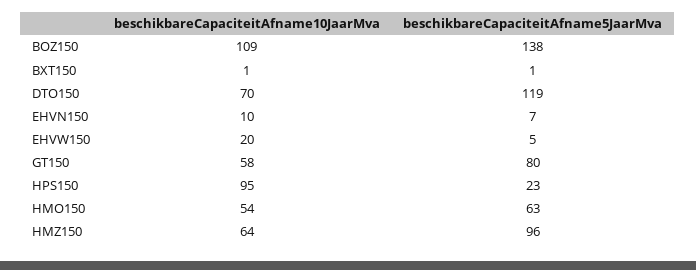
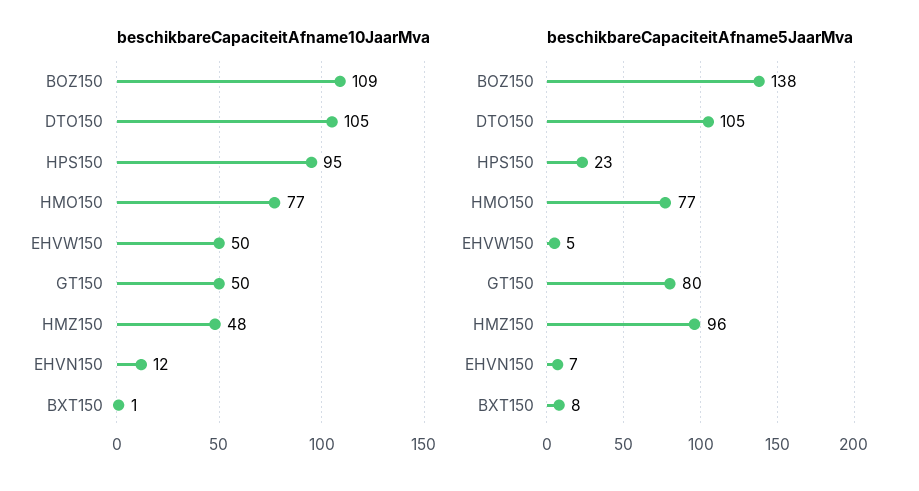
  {
    "beschikbareCapaciteitAfname10JaarMva": {
      "BOZ150": 109,
      "BXT150": 1,
-     "DTO150": 70,
+     "DTO150": 105,
-     "EHVN150": 10,
+     "EHVN150": 12,
-     "EHVW150": 20,
+     "EHVW150": 50,
-     "GT150": 58,
+     "GT150": 50,
      "HPS150": 95,
-     "HMO150": 54,
+     "HMO150": 77,
-     "HMZ150": 64
+     "HMZ150": 48
    },
    "beschikbareCapaciteitAfname5JaarMva": {
      "BOZ150": 138,
-     "BXT150": 1,
+     "BXT150": 8,
-     "DTO150": 119,
+     "DTO150": 105,
      "EHVN150": 7,
      "EHVW150": 5,
      "GT150": 80,
      "HPS150": 23,
-     "HMO150": 63,
+     "HMO150": 77,
      "HMZ150": 96
    }
  }

